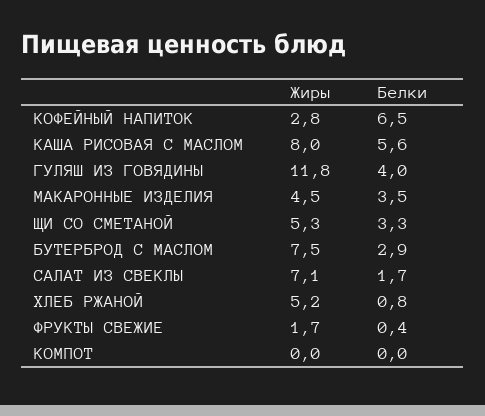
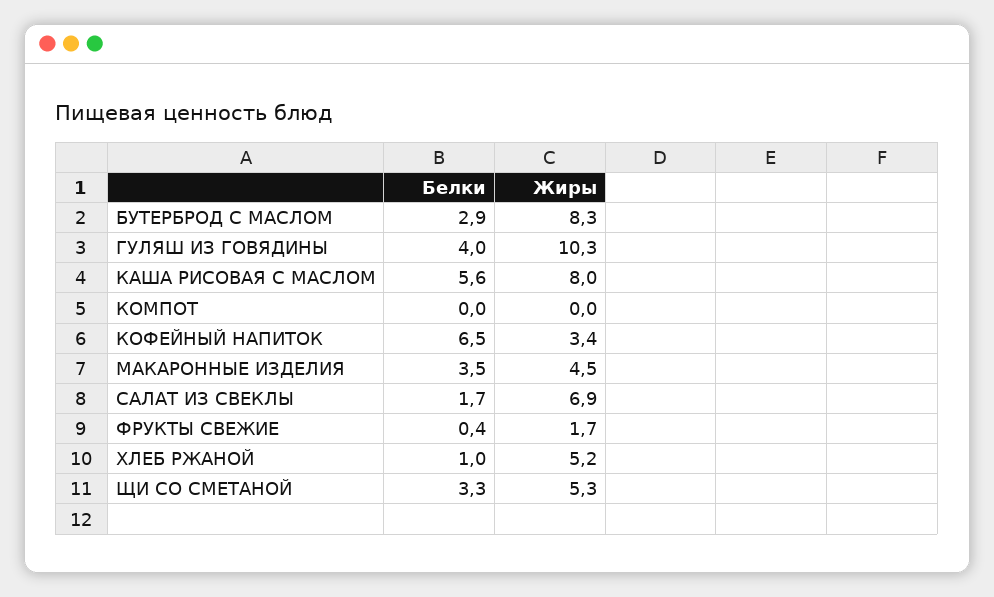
  {
    "Жиры": {
-     "КОФЕЙНЫЙ НАПИТОК": 2.8,
+     "КОФЕЙНЫЙ НАПИТОК": 3.4,
      "КАША РИСОВАЯ С МАСЛОМ": 8,
-     "ГУЛЯШ ИЗ ГОВЯДИНЫ": 11.8,
+     "ГУЛЯШ ИЗ ГОВЯДИНЫ": 10.3,
      "МАКАРОННЫЕ ИЗДЕЛИЯ": 4.5,
      "ЩИ СО СМЕТАНОЙ": 5.3,
-     "БУТЕРБРОД С МАСЛОМ": 7.5,
+     "БУТЕРБРОД С МАСЛОМ": 8.3,
-     "САЛАТ ИЗ СВЕКЛЫ": 7.1,
+     "САЛАТ ИЗ СВЕКЛЫ": 6.9,
      "ХЛЕБ РЖАНОЙ": 5.2,
      "ФРУКТЫ СВЕЖИЕ": 1.7,
      "КОМПОТ": 0
    },
    "Белки": {
      "КОФЕЙНЫЙ НАПИТОК": 6.5,
      "КАША РИСОВАЯ С МАСЛОМ": 5.6,
      "ГУЛЯШ ИЗ ГОВЯДИНЫ": 4,
      "МАКАРОННЫЕ ИЗДЕЛИЯ": 3.5,
      "ЩИ СО СМЕТАНОЙ": 3.3,
      "БУТЕРБРОД С МАСЛОМ": 2.9,
      "САЛАТ ИЗ СВЕКЛЫ": 1.7,
-     "ХЛЕБ РЖАНОЙ": 0.8,
+     "ХЛЕБ РЖАНОЙ": 1,
      "ФРУКТЫ СВЕЖИЕ": 0.4,
      "КОМПОТ": 0
    }
  }

